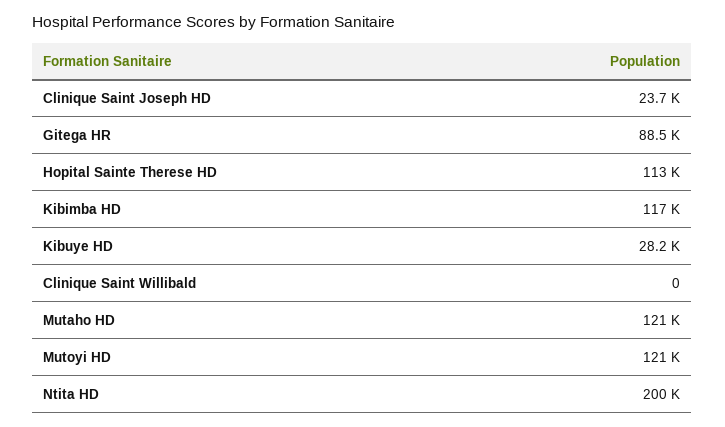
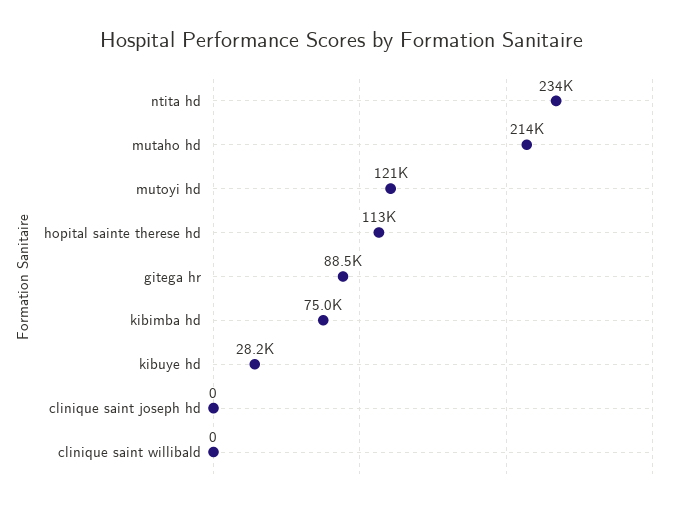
  {
-   "Clinique Saint Joseph HD": 23700,
+   "Clinique Saint Joseph HD": 0,
    "Gitega HR": 88500,
    "Hopital Sainte Therese HD": 113000,
-   "Kibimba HD": 117000,
+   "Kibimba HD": 75000,
    "Kibuye HD": 28200,
    "Clinique Saint Willibald": 0,
-   "Mutaho HD": 121000,
+   "Mutaho HD": 214000,
    "Mutoyi HD": 121000,
-   "Ntita HD": 200000
+   "Ntita HD": 234000
  }

